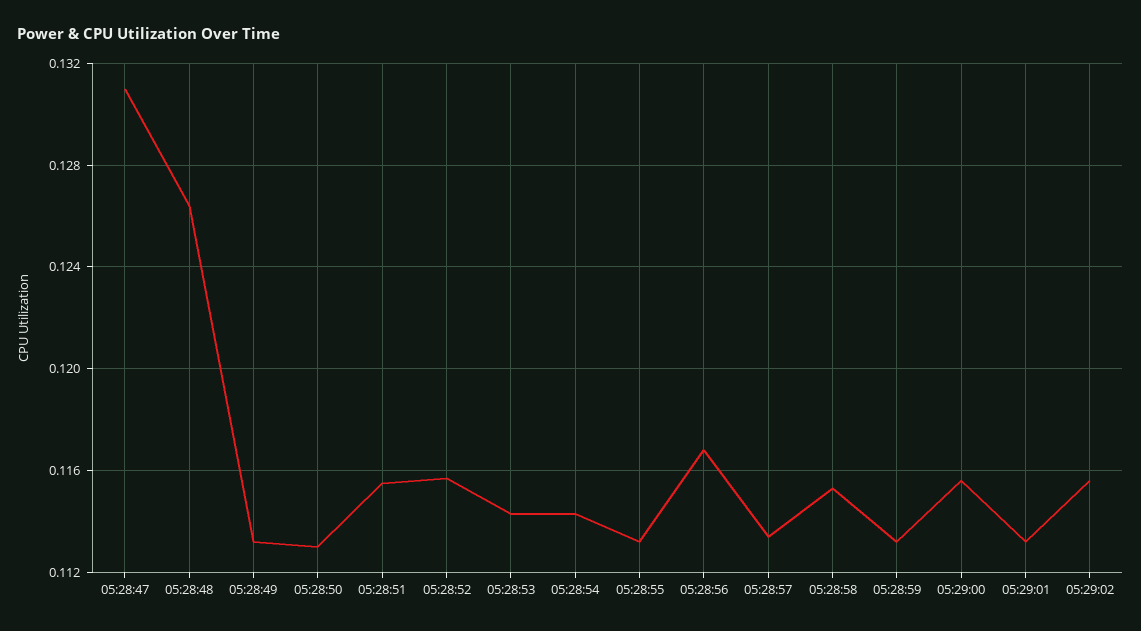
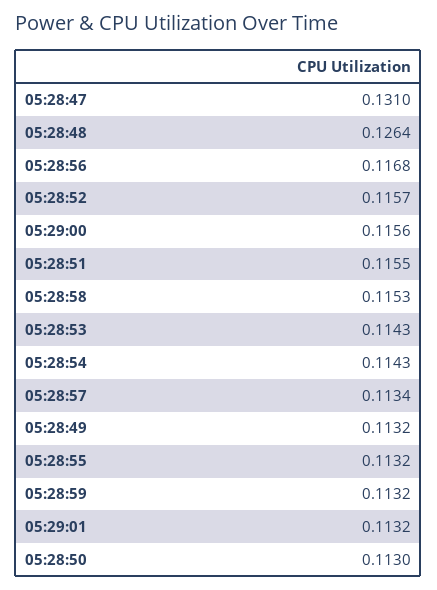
  {
    "05:28:47": 0.131,
    "05:28:48": 0.1264,
    "05:28:49": 0.1132,
    "05:28:50": 0.113,
    "05:28:51": 0.1155,
    "05:28:52": 0.1157,
    "05:28:53": 0.1143,
    "05:28:54": 0.1143,
    "05:28:55": 0.1132,
    "05:28:56": 0.1168,
    "05:28:57": 0.1134,
    "05:28:58": 0.1153,
    "05:28:59": 0.1132,
    "05:29:00": 0.1156,
-   "05:29:01": 0.1132,
+   "05:29:01": 0.1132
-   "05:29:02": 0.1155
  }

